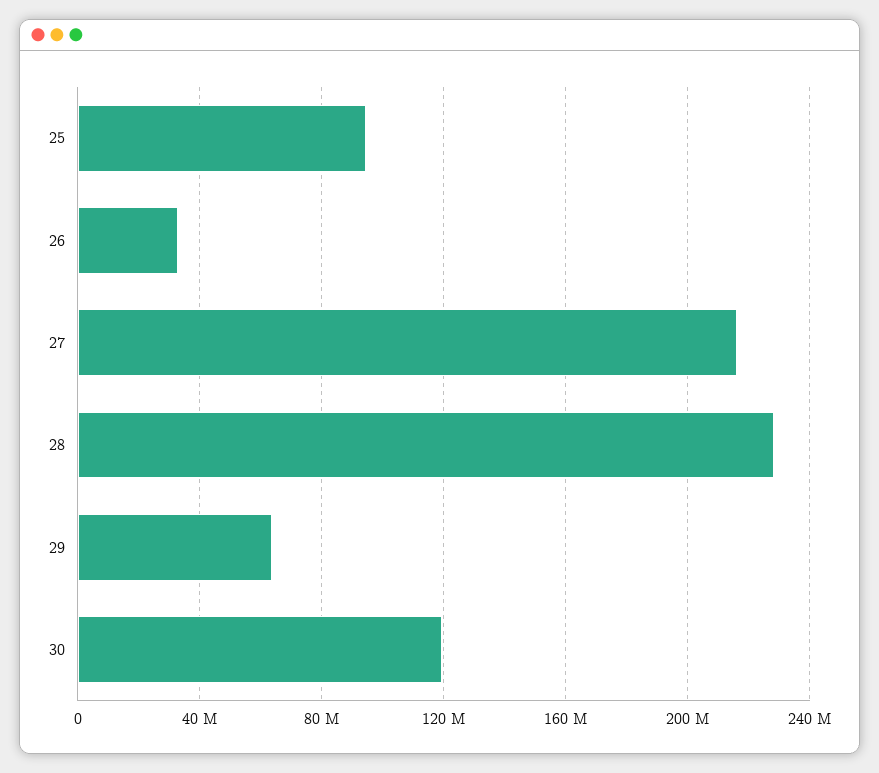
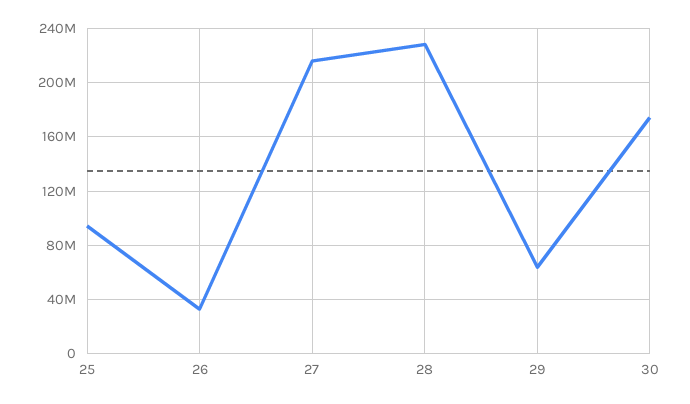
  {
    "25": 95000000,
    "26": 35000000,
    "27": 215000000,
    "28": 230000000,
    "29": 65000000,
-   "30": 120000000
+   "30": 175000000
  }

